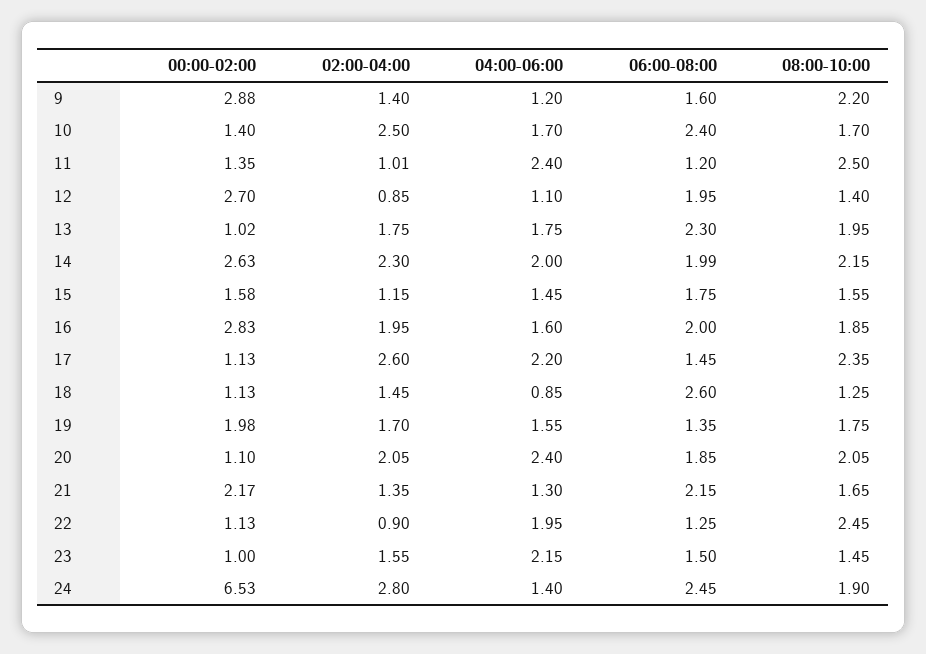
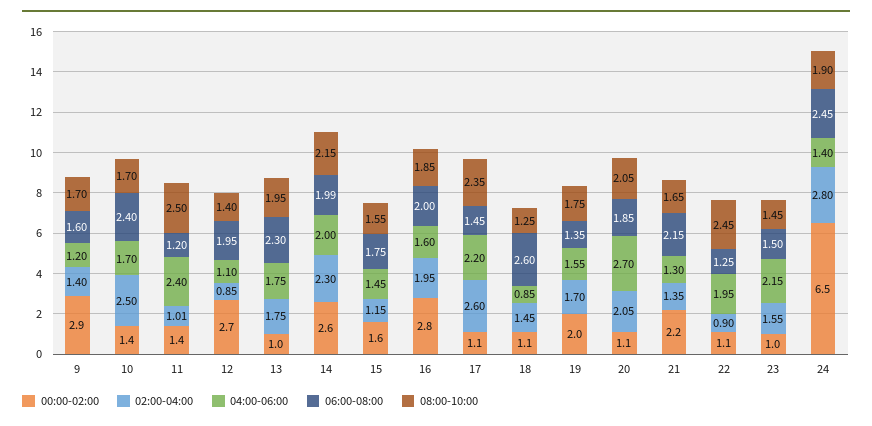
  {
    "00:00-02:00": {
      "9": 2.88,
      "10": 1.4,
      "11": 1.35,
      "12": 2.7,
      "13": 1.02,
      "14": 2.63,
      "15": 1.58,
      "16": 2.83,
      "17": 1.13,
      "18": 1.13,
      "19": 1.98,
      "20": 1.1,
      "21": 2.17,
      "22": 1.13,
      "23": 1,
      "24": 6.53
    },
    "02:00-04:00": {
      "9": 1.4,
      "10": 2.5,
      "11": 1.01,
      "12": 0.85,
      "13": 1.75,
      "14": 2.3,
      "15": 1.15,
      "16": 1.95,
      "17": 2.6,
      "18": 1.45,
      "19": 1.7,
      "20": 2.05,
      "21": 1.35,
      "22": 0.9,
      "23": 1.55,
      "24": 2.8
    },
    "04:00-06:00": {
      "9": 1.2,
      "10": 1.7,
      "11": 2.4,
      "12": 1.1,
      "13": 1.75,
      "14": 2,
      "15": 1.45,
      "16": 1.6,
      "17": 2.2,
      "18": 0.85,
      "19": 1.55,
-     "20": 2.4,
+     "20": 2.7,
      "21": 1.3,
      "22": 1.95,
      "23": 2.15,
      "24": 1.4
    },
    "06:00-08:00": {
      "9": 1.6,
      "10": 2.4,
      "11": 1.2,
      "12": 1.95,
      "13": 2.3,
      "14": 1.99,
      "15": 1.75,
      "16": 2,
      "17": 1.45,
      "18": 2.6,
      "19": 1.35,
      "20": 1.85,
      "21": 2.15,
      "22": 1.25,
      "23": 1.5,
      "24": 2.45
    },
    "08:00-10:00": {
-     "9": 2.2,
+     "9": 1.7,
      "10": 1.7,
      "11": 2.5,
      "12": 1.4,
      "13": 1.95,
      "14": 2.15,
      "15": 1.55,
      "16": 1.85,
      "17": 2.35,
      "18": 1.25,
      "19": 1.75,
      "20": 2.05,
      "21": 1.65,
      "22": 2.45,
      "23": 1.45,
      "24": 1.9
    }
  }

